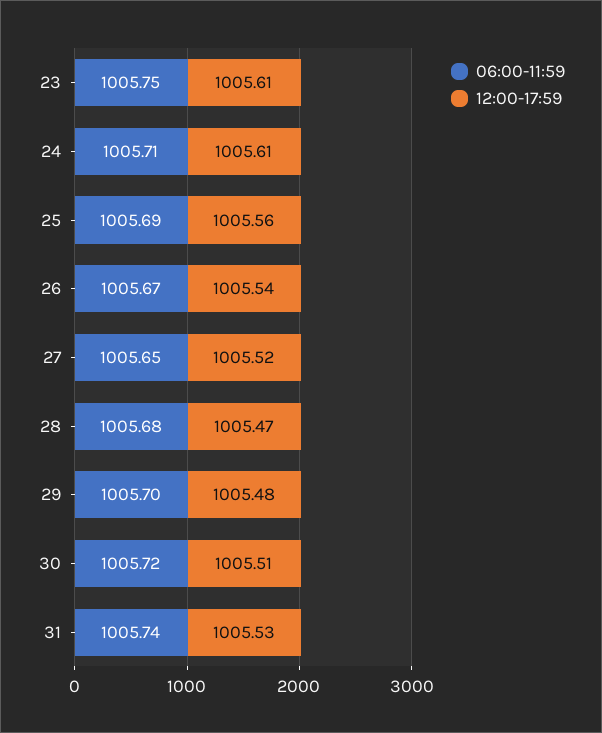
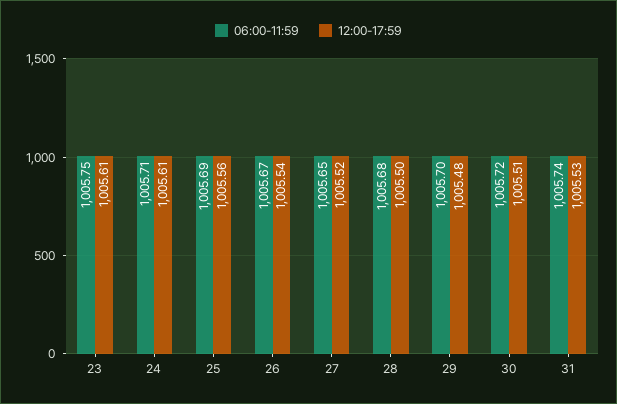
  {
    "06:00-11:59": {
      "23": 1005.75,
      "24": 1005.71,
      "25": 1005.69,
      "26": 1005.67,
      "27": 1005.65,
      "28": 1005.68,
      "29": 1005.7,
      "30": 1005.72,
      "31": 1005.74
    },
    "12:00-17:59": {
      "23": 1005.61,
      "24": 1005.61,
      "25": 1005.56,
      "26": 1005.54,
      "27": 1005.52,
-     "28": 1005.47,
+     "28": 1005.5,
      "29": 1005.48,
      "30": 1005.51,
      "31": 1005.53
    }
  }

